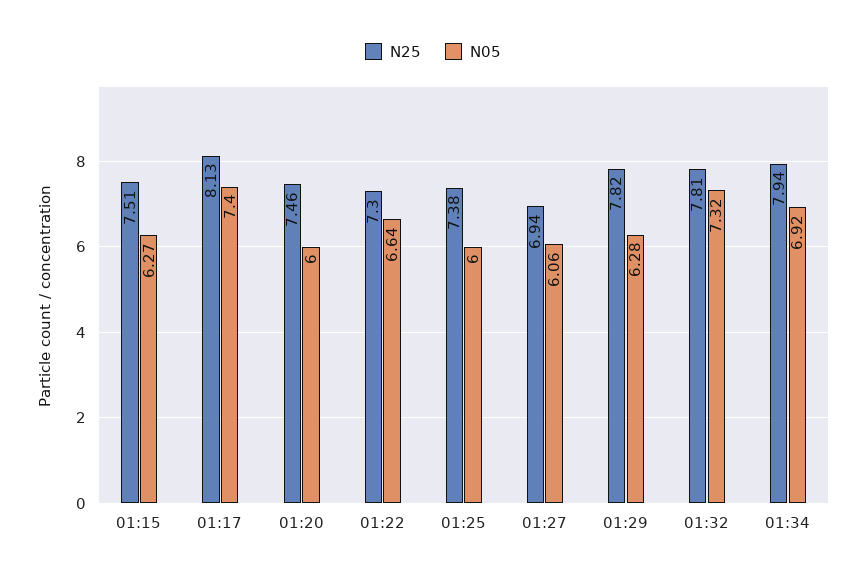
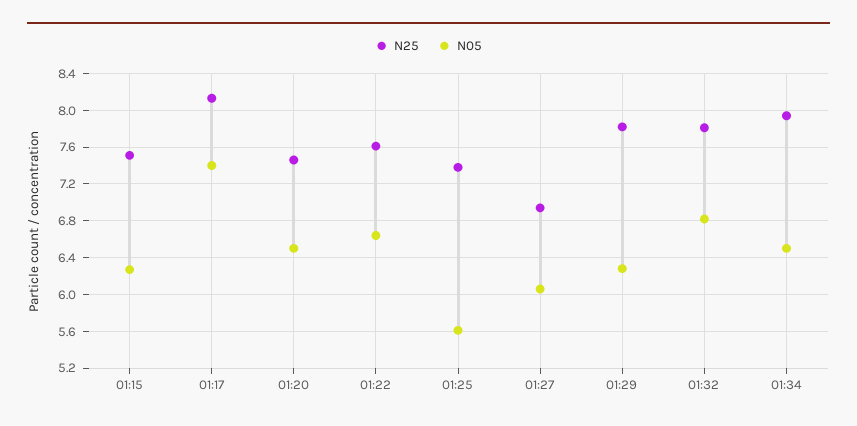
  {
    "N25": {
      "01:15": 7.51,
      "01:17": 8.13,
      "01:20": 7.46,
-     "01:22": 7.3,
+     "01:22": 7.6,
      "01:25": 7.38,
      "01:27": 6.94,
      "01:29": 7.82,
      "01:32": 7.81,
      "01:34": 7.94
    },
    "N05": {
      "01:15": 6.27,
      "01:17": 7.4,
-     "01:20": 6,
+     "01:20": 6.5,
      "01:22": 6.64,
-     "01:25": 6,
+     "01:25": 5.6,
      "01:27": 6.06,
      "01:29": 6.28,
-     "01:32": 7.32,
+     "01:32": 6.8,
-     "01:34": 6.92
+     "01:34": 6.5
    }
  }

